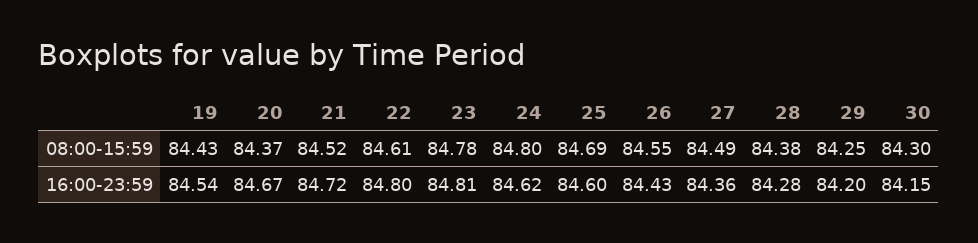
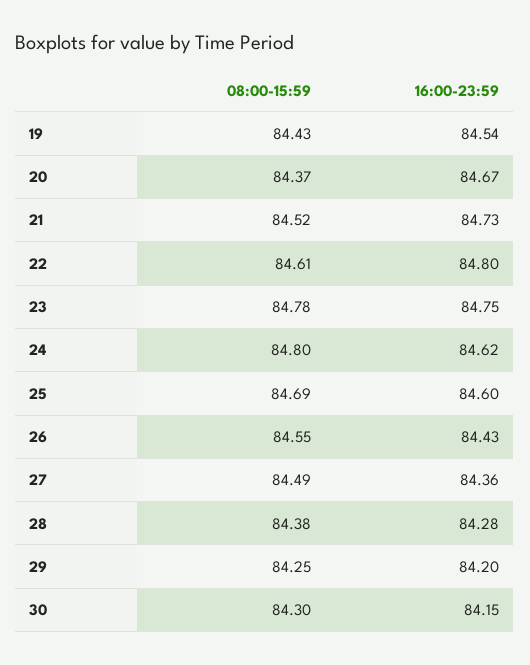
  {
    "19": {
      "08:00-15:59": 84.43,
      "16:00-23:59": 84.54
    },
    "20": {
      "08:00-15:59": 84.37,
      "16:00-23:59": 84.67
    },
    "21": {
      "08:00-15:59": 84.52,
-     "16:00-23:59": 84.72
+     "16:00-23:59": 84.73
    },
    "22": {
      "08:00-15:59": 84.61,
      "16:00-23:59": 84.8
    },
    "23": {
      "08:00-15:59": 84.78,
-     "16:00-23:59": 84.81
+     "16:00-23:59": 84.75
    },
    "24": {
      "08:00-15:59": 84.8,
      "16:00-23:59": 84.62
    },
    "25": {
      "08:00-15:59": 84.69,
      "16:00-23:59": 84.6
    },
    "26": {
      "08:00-15:59": 84.55,
      "16:00-23:59": 84.43
    },
    "27": {
      "08:00-15:59": 84.49,
      "16:00-23:59": 84.36
    },
    "28": {
      "08:00-15:59": 84.38,
      "16:00-23:59": 84.28
    },
    "29": {
      "08:00-15:59": 84.25,
      "16:00-23:59": 84.2
    },
    "30": {
      "08:00-15:59": 84.3,
      "16:00-23:59": 84.15
    }
  }

